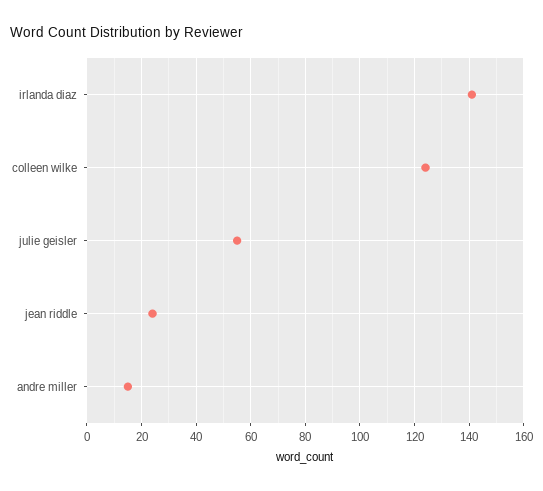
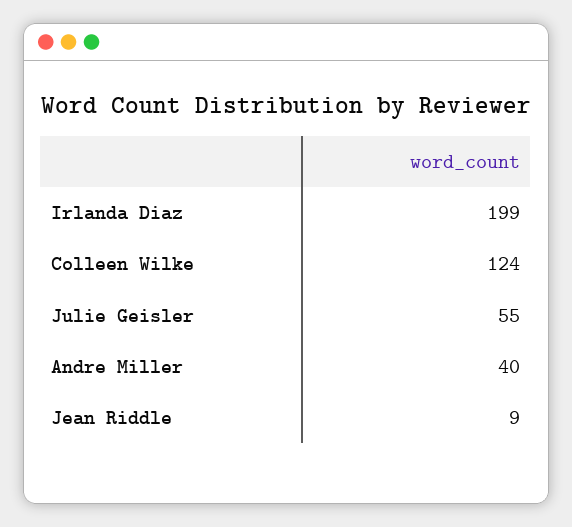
  {
-   "irlanda diaz": 140,
+   "irlanda diaz": 199,
    "colleen wilke": 124,
    "julie geisler": 55,
-   "jean riddle": 25,
+   "jean riddle": 9,
-   "andre miller": 15
+   "andre miller": 40
  }

